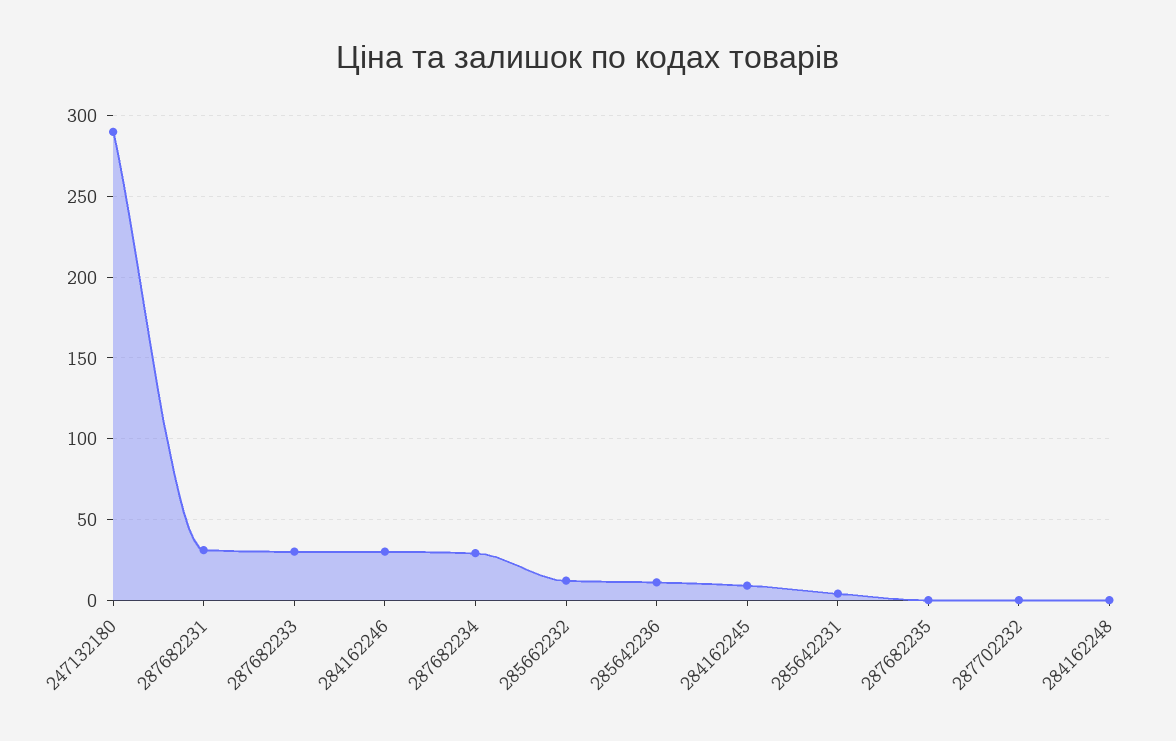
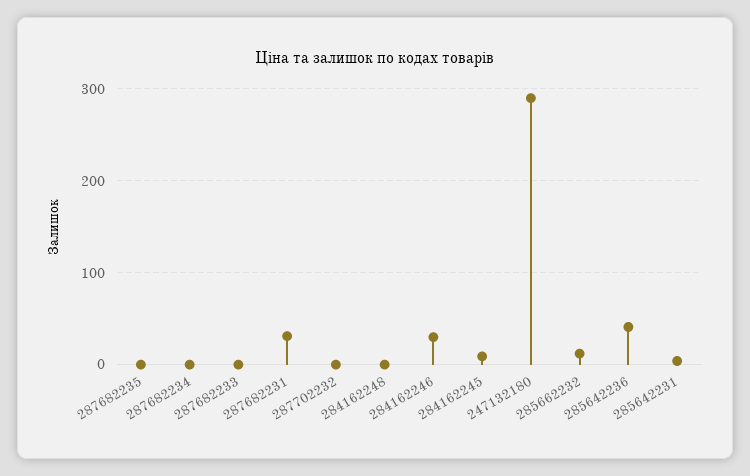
  {
    "247132180": 290,
    "287682231": 30,
-   "287682233": 30,
+   "287682233": 0,
    "284162246": 30,
-   "287682234": 30,
+   "287682234": 0,
    "285662232": 10,
-   "285642236": 10,
+   "285642236": 40,
    "284162245": 10,
    "285642231": 5,
    "287682235": 0,
    "287702232": 0,
    "284162248": 0
  }

